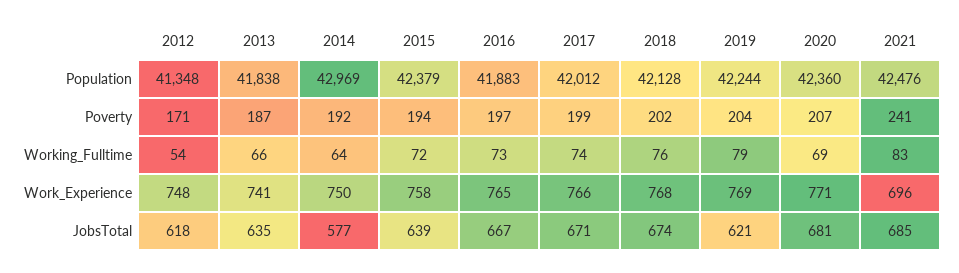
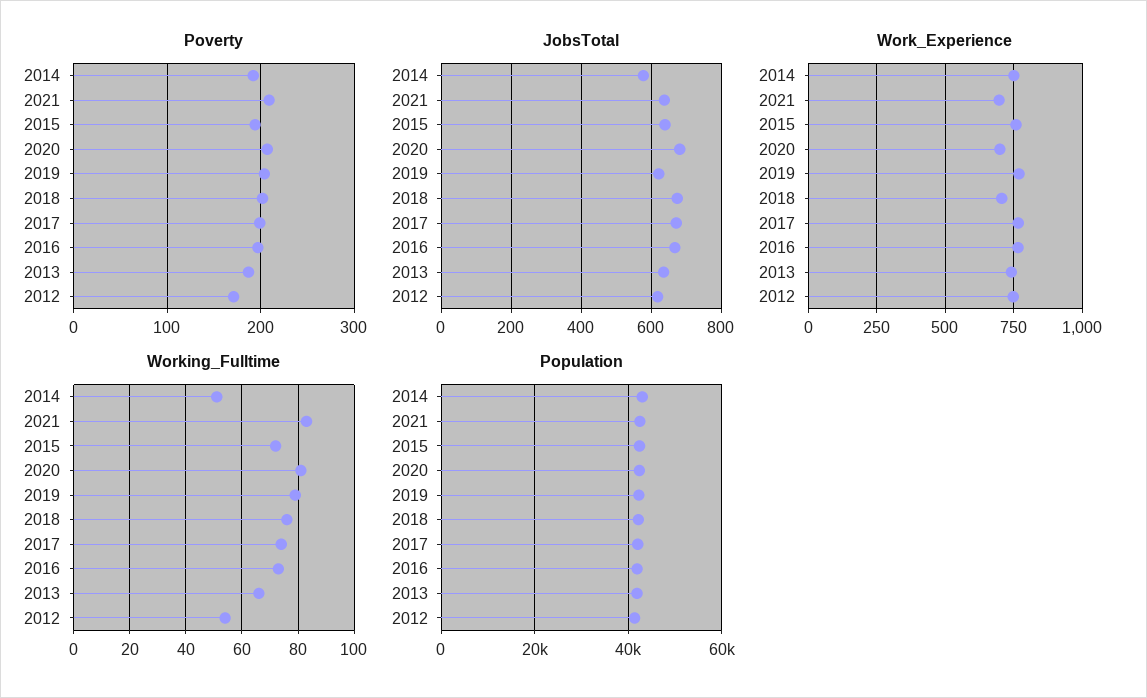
  {
    "Population": {
      "2012": 41348,
      "2013": 41838,
      "2014": 42969,
      "2015": 42379,
      "2016": 41883,
      "2017": 42012,
      "2018": 42128,
      "2019": 42244,
      "2020": 42360,
      "2021": 42476
    },
    "Poverty": {
      "2012": 171,
      "2013": 187,
      "2014": 192,
      "2015": 194,
      "2016": 197,
      "2017": 199,
      "2018": 202,
      "2019": 204,
      "2020": 207,
-     "2021": 241
+     "2021": 210
    },
    "Working_Fulltime": {
      "2012": 54,
      "2013": 66,
-     "2014": 64,
+     "2014": 50,
      "2015": 72,
      "2016": 73,
      "2017": 74,
      "2018": 76,
      "2019": 79,
-     "2020": 69,
+     "2020": 80,
      "2021": 83
    },
    "Work_Experience": {
      "2012": 748,
      "2013": 741,
      "2014": 750,
      "2015": 758,
      "2016": 765,
      "2017": 766,
-     "2018": 768,
+     "2018": 700,
      "2019": 769,
-     "2020": 771,
+     "2020": 700,
      "2021": 696
    },
    "JobsTotal": {
      "2012": 618,
      "2013": 635,
      "2014": 577,
      "2015": 639,
      "2016": 667,
      "2017": 671,
      "2018": 674,
      "2019": 621,
      "2020": 681,
-     "2021": 685
+     "2021": 640
    }
  }

